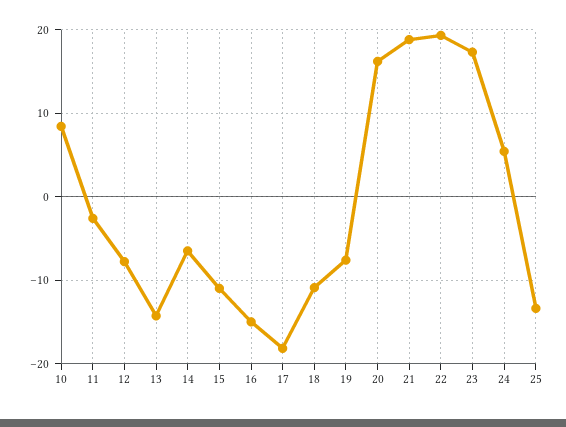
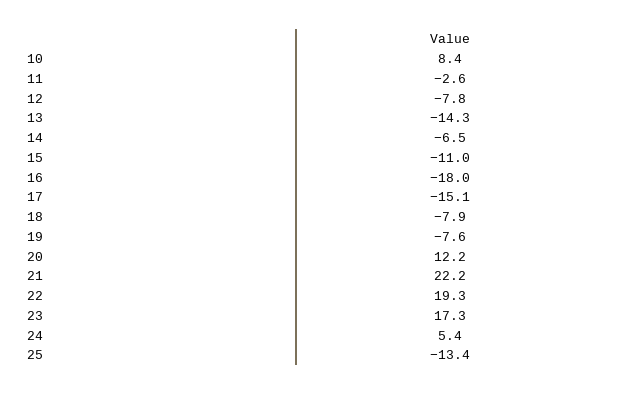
  {
    "10": 8.4,
    "11": -2.6,
    "12": -7.8,
    "13": -14.3,
    "14": -6.5,
    "15": -11,
-   "16": -15,
+   "16": -18,
-   "17": -18,
+   "17": -15.1,
-   "18": -11,
+   "18": -7.9,
    "19": -7.6,
-   "20": 16,
+   "20": 12.2,
-   "21": 19,
+   "21": 22.2,
    "22": 19.3,
    "23": 17.3,
    "24": 5.4,
    "25": -13.4
  }

